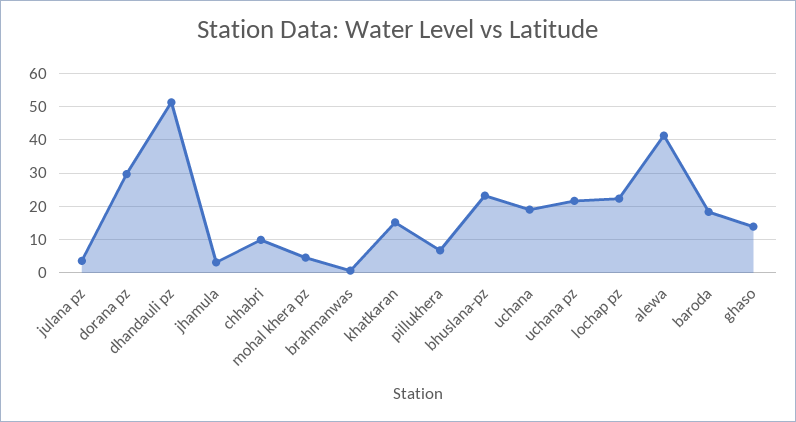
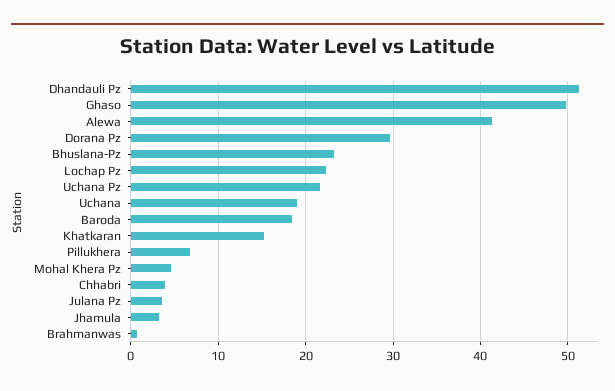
  {
    "julana pz": 4,
    "dorana pz": 30,
    "dhandauli pz": 51,
    "jhamula": 3,
-   "chhabri": 10,
+   "chhabri": 4,
    "mohal khera pz": 5,
    "brahmanwas": 1,
    "khatkaran": 15,
    "pillukhera": 7,
    "bhuslana-pz": 23,
    "uchana": 19,
    "uchana pz": 22,
    "lochap pz": 22,
    "alewa": 41,
    "baroda": 18,
-   "ghaso": 14
+   "ghaso": 50
  }

